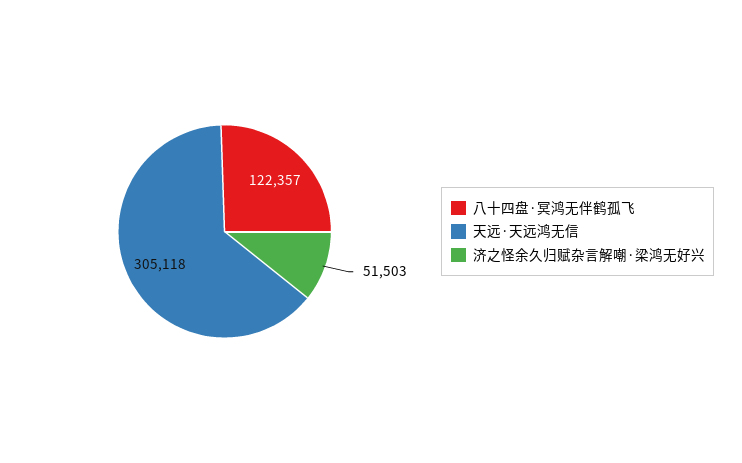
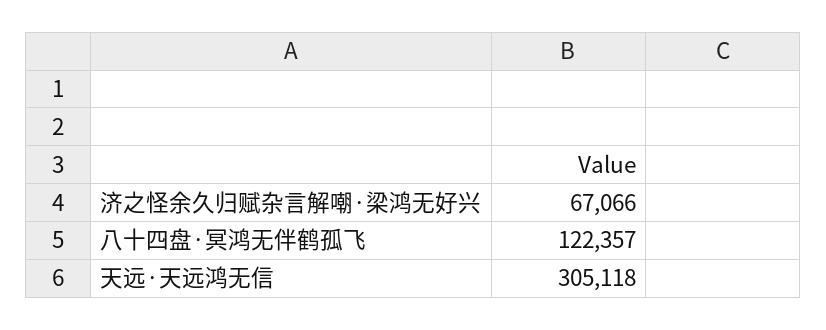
  {
    "八十四盘·冥鸿无伴鹤孤飞": 122357,
    "天远·天远鸿无信": 305118,
-   "济之怪余久归赋杂言解嘲·梁鸿无好兴": 51503
+   "济之怪余久归赋杂言解嘲·梁鸿无好兴": 67066
  }

